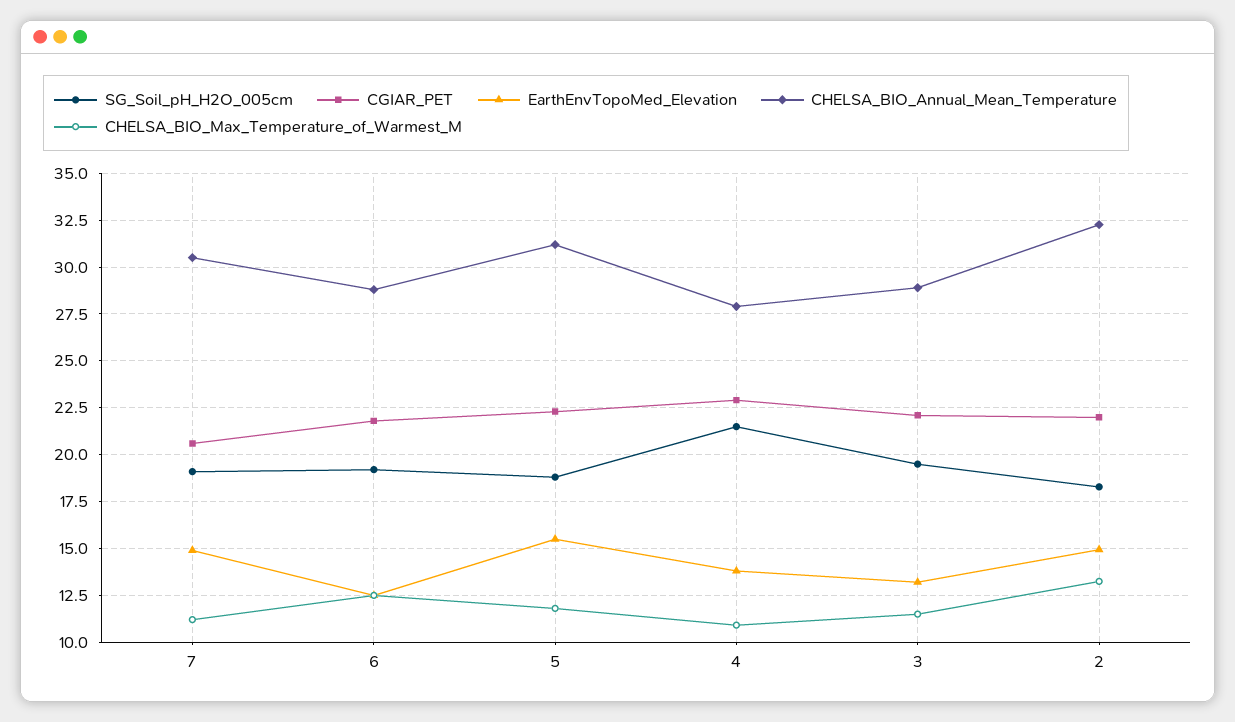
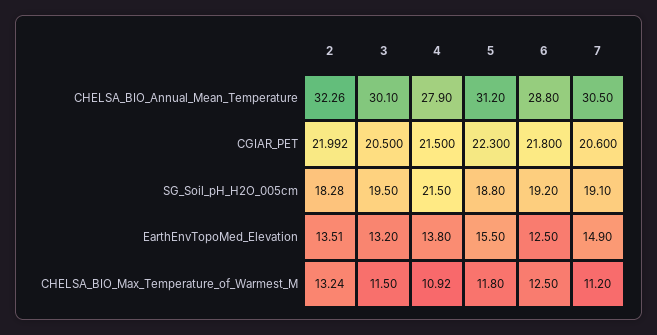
  {
    "SG_Soil_pH_H2O_005cm": {
      "7": 19.1,
      "6": 19.2,
      "5": 18.8,
      "4": 21.5,
      "3": 19.5,
      "2": 18.28
    },
    "CGIAR_PET": {
      "7": 20.6,
      "6": 21.8,
      "5": 22.3,
-     "4": 23,
+     "4": 21.5,
-     "3": 22,
+     "3": 20.5,
      "2": 21.992
    },
    "EarthEnvTopoMed_Elevation": {
      "7": 14.9,
      "6": 12.5,
      "5": 15.5,
      "4": 13.8,
      "3": 13.2,
-     "2": 15
+     "2": 13.51
    },
    "CHELSA_BIO_Annual_Mean_Temperature": {
      "7": 30.5,
      "6": 28.8,
      "5": 31.2,
      "4": 27.9,
-     "3": 29,
+     "3": 30.1,
      "2": 32.26
    },
    "CHELSA_BIO_Max_Temperature_of_Warmest_M": {
      "7": 11.2,
      "6": 12.5,
      "5": 11.8,
      "4": 10.92,
      "3": 11.5,
      "2": 13.24
    }
  }

